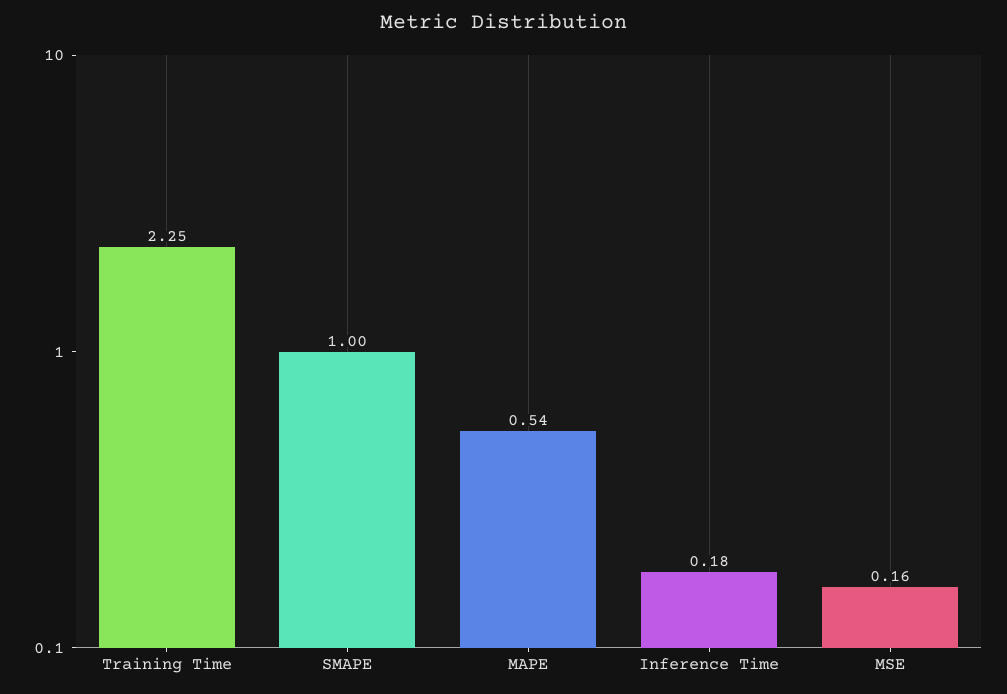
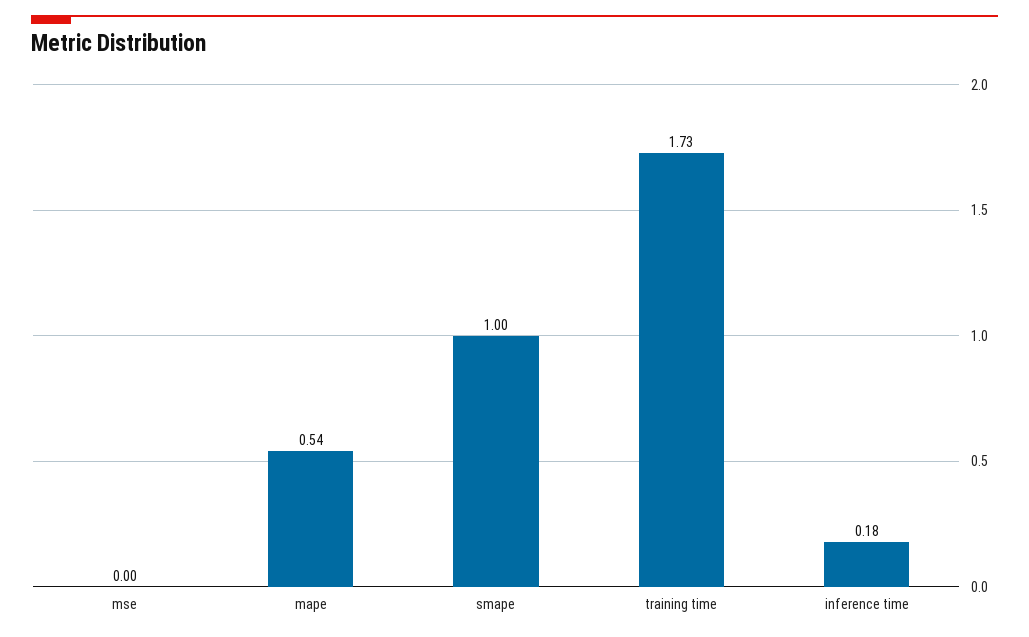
  {
-   "Training Time": 2.25,
+   "Training Time": 1.73,
    "SMAPE": 1,
    "MAPE": 0.54,
    "Inference Time": 0.18,
-   "MSE": 0.16
+   "MSE": 0
  }

